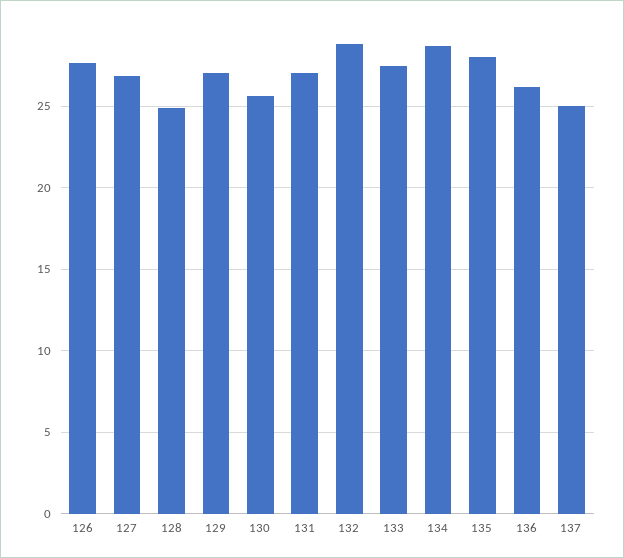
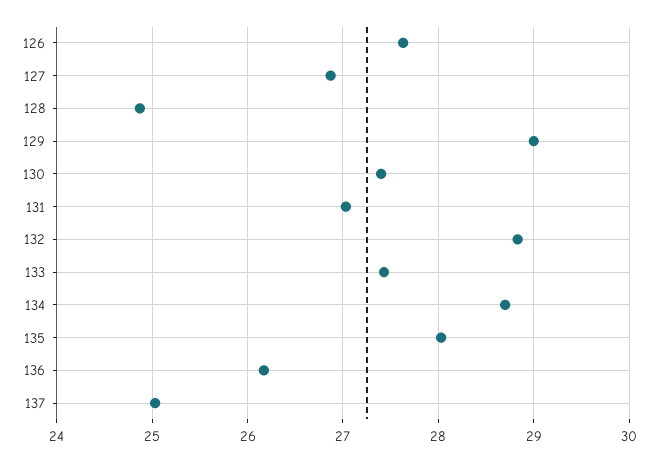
  {
    "126": 27.6,
    "127": 26.9,
    "128": 24.9,
-   "129": 27,
+   "129": 29,
-   "130": 25.5,
+   "130": 27.4,
    "131": 27,
    "132": 28.8,
    "133": 27.4,
    "134": 28.7,
    "135": 28,
    "136": 26.2,
    "137": 25
  }

